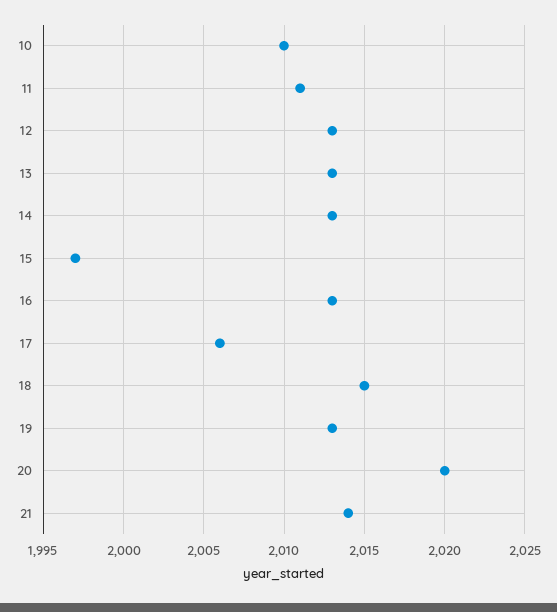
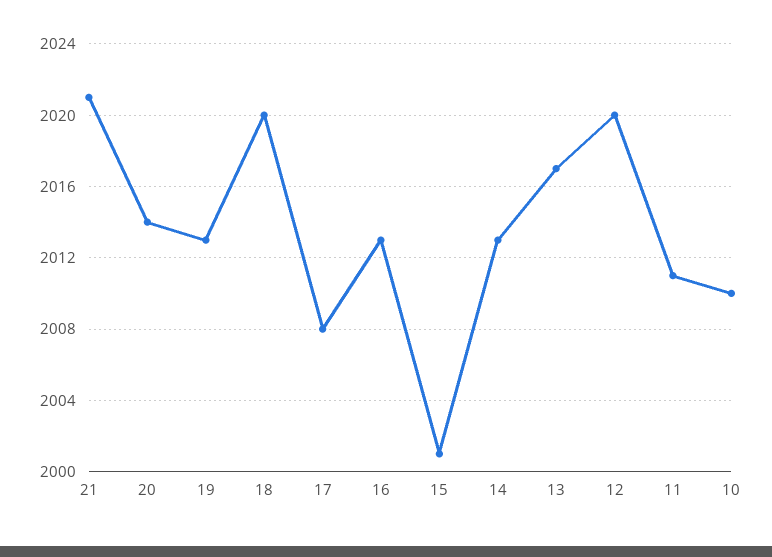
  {
    "10": 2010,
    "11": 2011,
-   "12": 2013,
+   "12": 2020,
-   "13": 2013,
+   "13": 2017,
    "14": 2013,
-   "15": 1997,
+   "15": 2001,
    "16": 2013,
-   "17": 2006,
+   "17": 2008,
-   "18": 2015,
+   "18": 2020,
    "19": 2013,
-   "20": 2020,
+   "20": 2014,
-   "21": 2014
+   "21": 2021
  }

